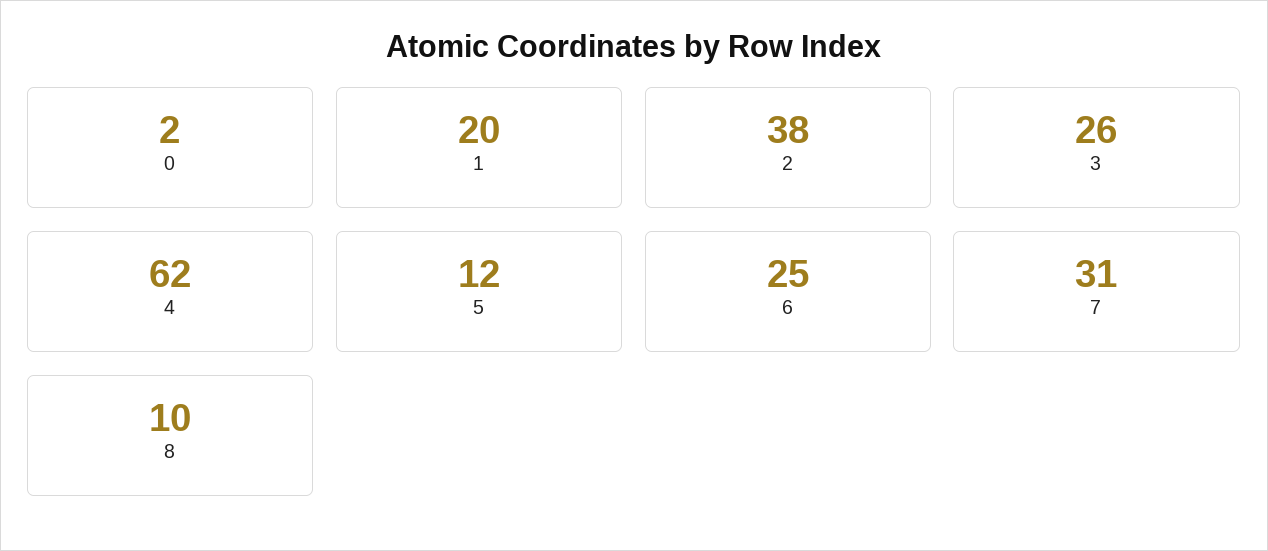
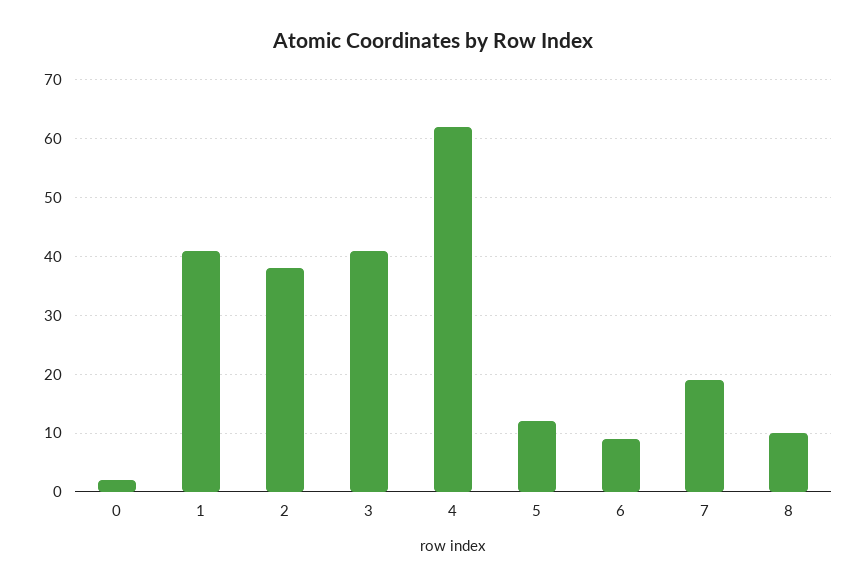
  {
    "0": 2,
-   "1": 20,
+   "1": 40,
    "2": 38,
-   "3": 26,
+   "3": 40,
    "4": 62,
    "5": 12,
-   "6": 25,
+   "6": 10,
-   "7": 31,
+   "7": 20,
    "8": 10
  }

